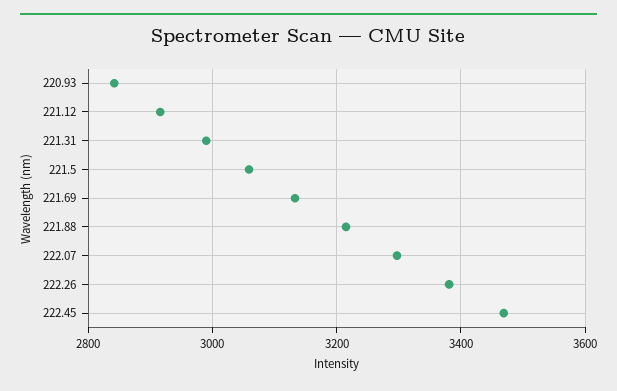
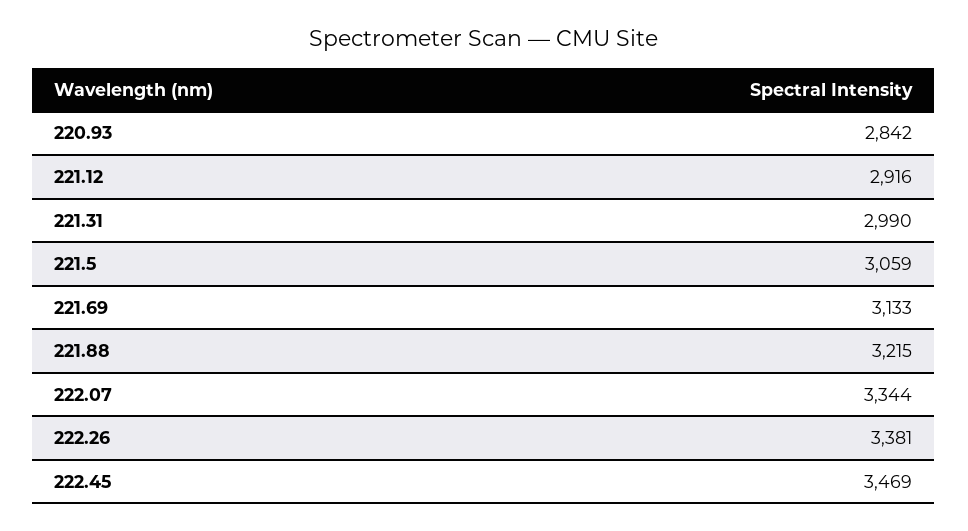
  {
    "220.93": 2842,
    "221.12": 2916,
    "221.31": 2990,
    "221.5": 3059,
    "221.69": 3133,
    "221.88": 3215,
-   "222.07": 3300,
+   "222.07": 3344,
    "222.26": 3381,
    "222.45": 3469
  }

